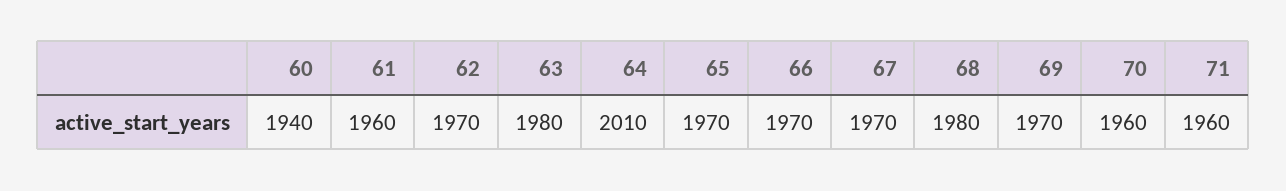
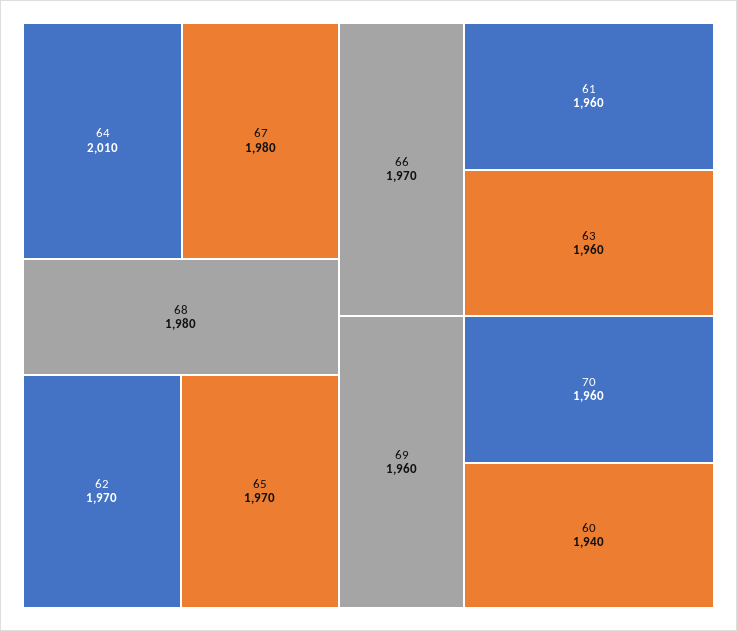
  {
    "60": 1940,
    "61": 1960,
    "62": 1970,
-   "63": 1980,
+   "63": 1960,
    "64": 2010,
    "65": 1970,
    "66": 1970,
-   "67": 1970,
+   "67": 1980,
    "68": 1980,
-   "69": 1970,
+   "69": 1960,
-   "70": 1960,
+   "70": 1960
-   "71": 1960
  }

